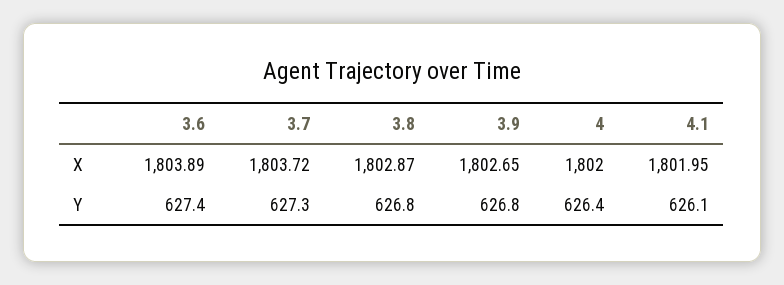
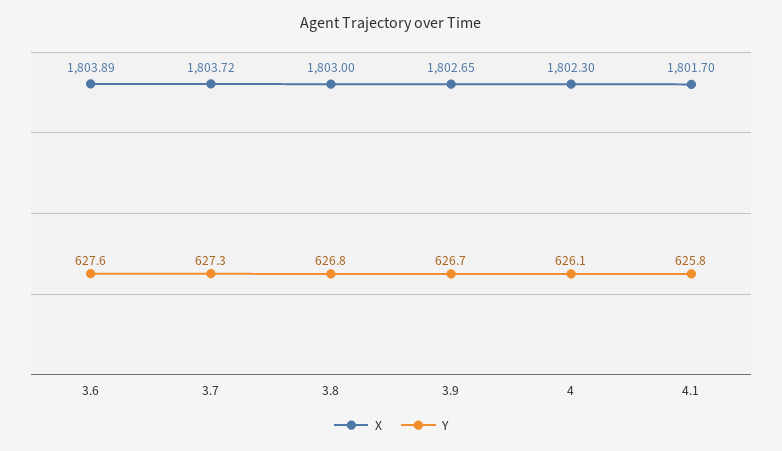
  {
    "X": {
      "3.6": 1803.89,
      "3.7": 1803.72,
-     "3.8": 1802.87,
+     "3.8": 1803,
      "3.9": 1802.65,
-     "4": 1802,
+     "4": 1802.3,
-     "4.1": 1801.95
+     "4.1": 1801.7
    },
    "Y": {
-     "3.6": 627.4,
+     "3.6": 627.6,
      "3.7": 627.3,
      "3.8": 626.8,
-     "3.9": 626.8,
+     "3.9": 626.7,
-     "4": 626.4,
+     "4": 626.1,
-     "4.1": 626.1
+     "4.1": 625.8
    }
  }

